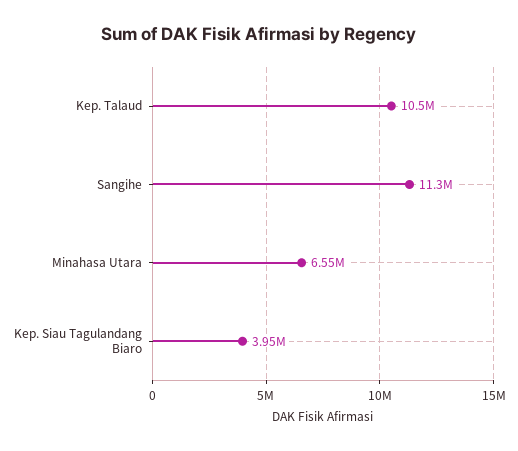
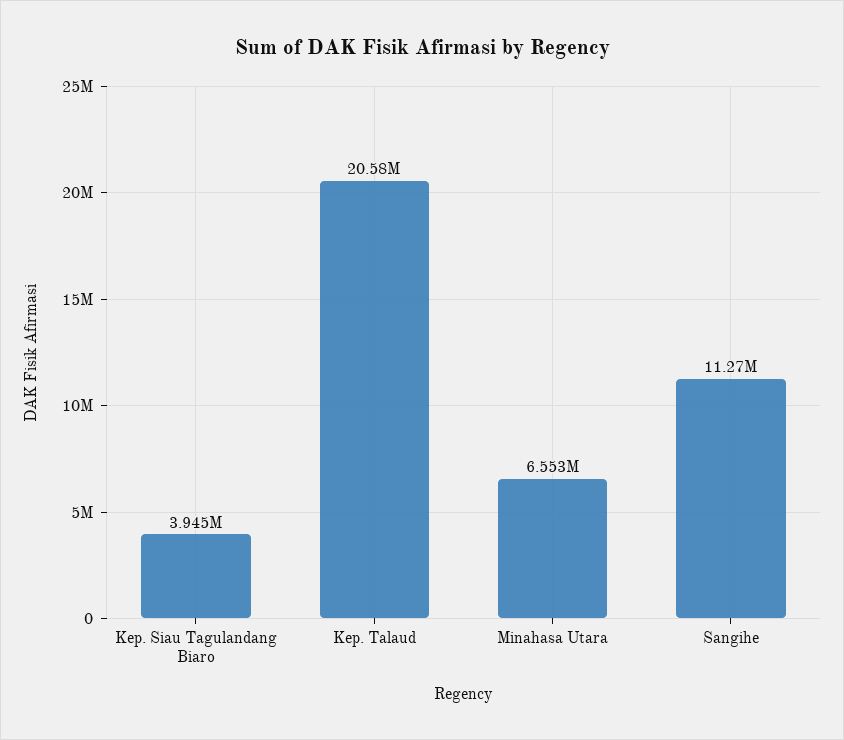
  {
-   "Kep. Talaud": 10500000,
+   "Kep. Talaud": 20580000,
    "Sangihe": 11270000,
    "Minahasa Utara": 6553000,
    "Kep. Siau Tagulandang Biaro": 3945000
  }

